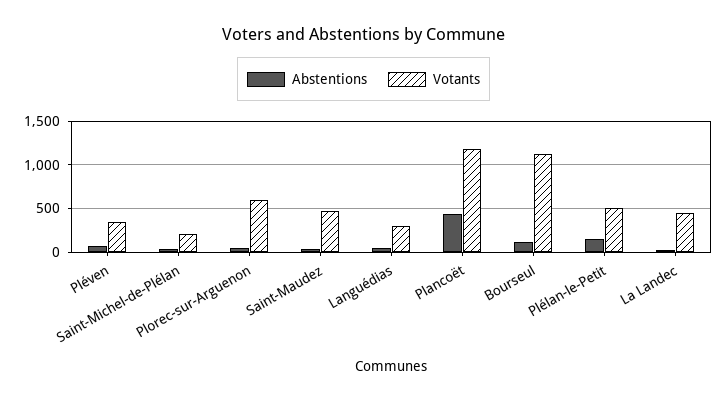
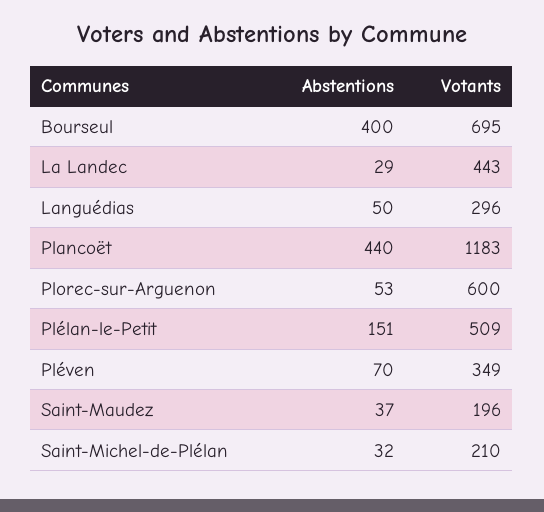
  {
    "Abstentions": {
      "Pléven": 70,
      "Saint-Michel-de-Plélan": 32,
      "Plorec-sur-Arguenon": 53,
      "Saint-Maudez": 37,
      "Languédias": 50,
      "Plancoët": 440,
-     "Bourseul": 100,
+     "Bourseul": 400,
      "Plélan-le-Petit": 151,
      "La Landec": 29
    },
    "Votants": {
      "Pléven": 349,
      "Saint-Michel-de-Plélan": 210,
      "Plorec-sur-Arguenon": 600,
-     "Saint-Maudez": 500,
+     "Saint-Maudez": 196,
      "Languédias": 296,
      "Plancoët": 1183,
-     "Bourseul": 1100,
+     "Bourseul": 695,
      "Plélan-le-Petit": 509,
      "La Landec": 443
    }
  }

